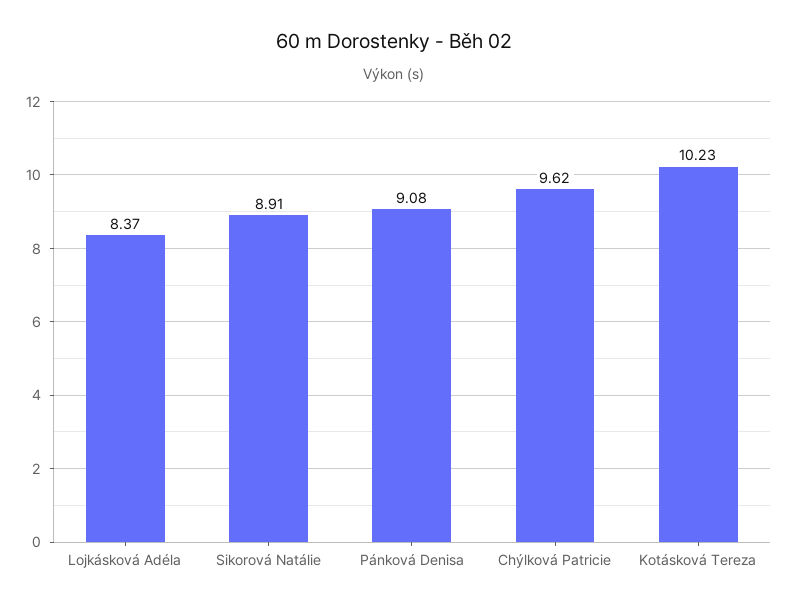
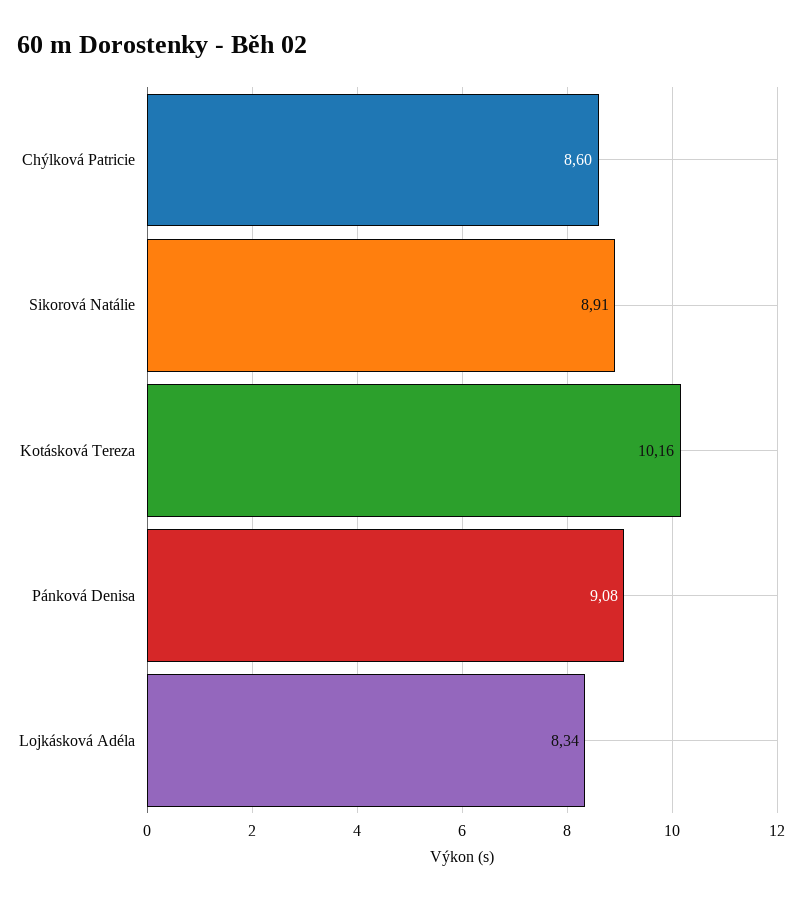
  {
-   "Lojkásková Adéla": 8.37,
+   "Lojkásková Adéla": 8.34,
    "Sikorová Natálie": 8.91,
    "Pánková Denisa": 9.08,
-   "Chýlková Patricie": 9.62,
+   "Chýlková Patricie": 8.6,
-   "Kotásková Tereza": 10.23
+   "Kotásková Tereza": 10.16
  }

